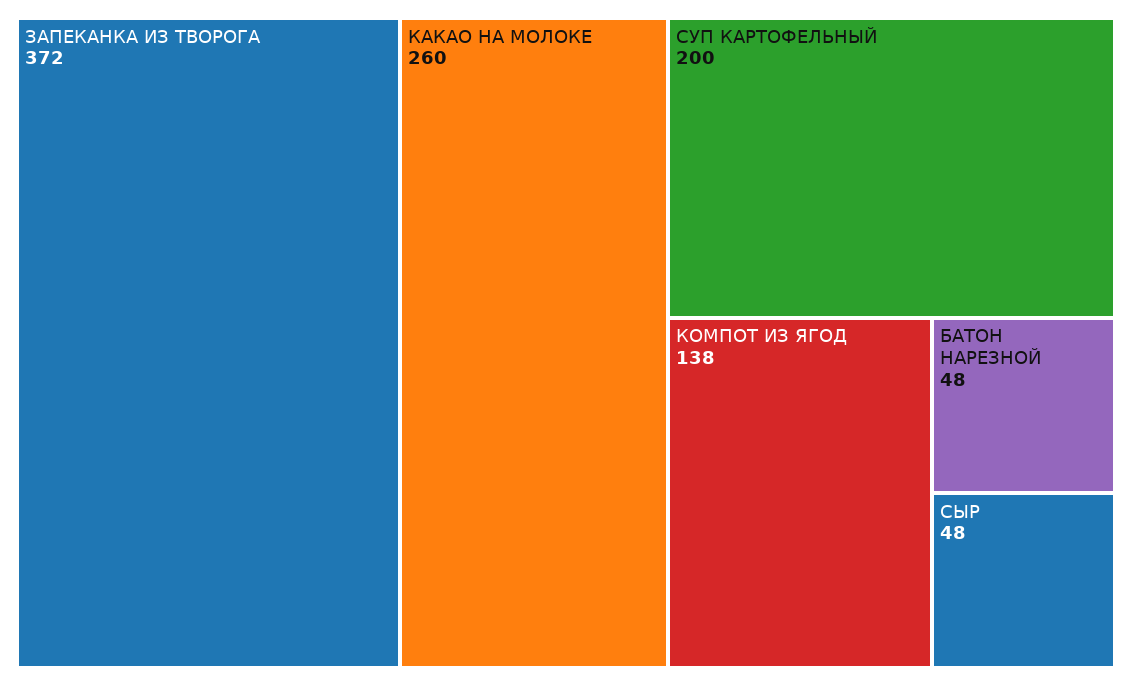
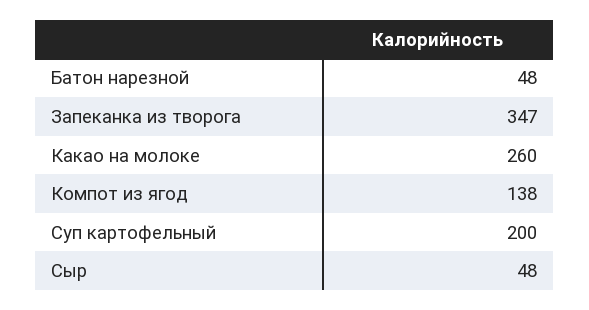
  {
-   "ЗАПЕКАНКА ИЗ ТВОРОГА": 372,
+   "ЗАПЕКАНКА ИЗ ТВОРОГА": 347,
    "КАКАО НА МОЛОКЕ": 260,
    "СУП КАРТОФЕЛЬНЫЙ": 200,
    "КОМПОТ ИЗ ЯГОД": 138,
    "БАТОН НАРЕЗНОЙ": 48,
    "СЫР": 48
  }

